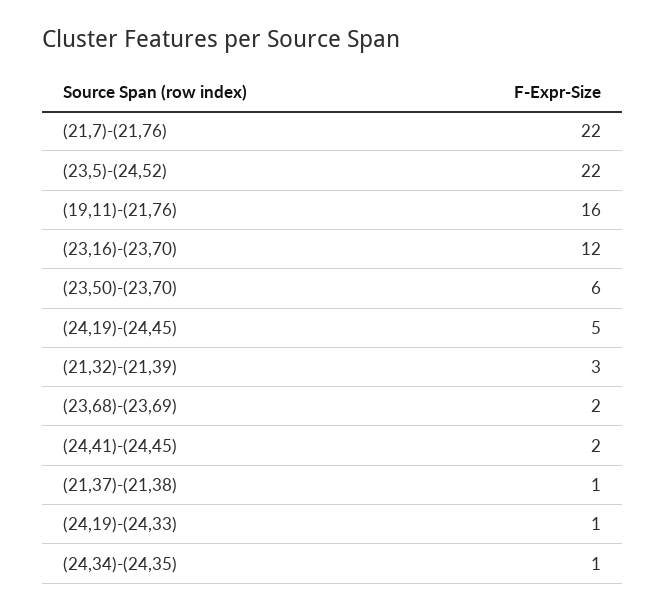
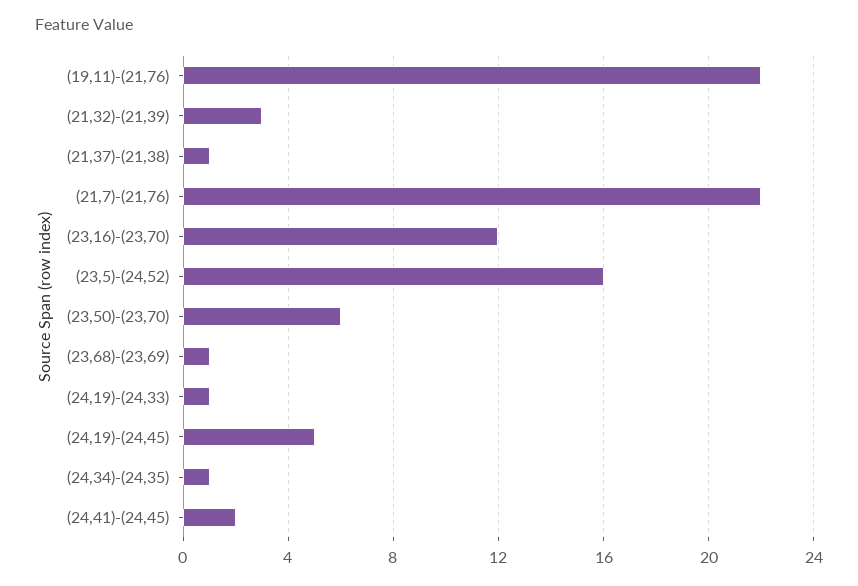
  {
    "(21,7)-(21,76)": 22,
-   "(23,5)-(24,52)": 22,
+   "(23,5)-(24,52)": 16,
-   "(19,11)-(21,76)": 16,
+   "(19,11)-(21,76)": 22,
    "(23,16)-(23,70)": 12,
    "(23,50)-(23,70)": 6,
    "(24,19)-(24,45)": 5,
    "(21,32)-(21,39)": 3,
-   "(23,68)-(23,69)": 2,
+   "(23,68)-(23,69)": 1,
    "(24,41)-(24,45)": 2,
    "(21,37)-(21,38)": 1,
    "(24,19)-(24,33)": 1,
    "(24,34)-(24,35)": 1
  }

